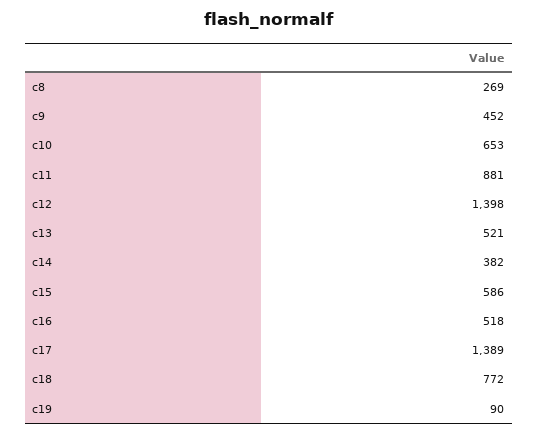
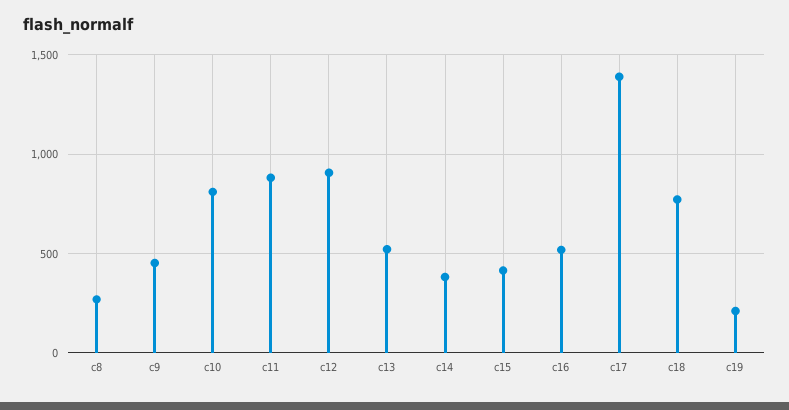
  {
    "c8": 269,
    "c9": 452,
-   "c10": 653,
+   "c10": 800,
    "c11": 881,
-   "c12": 1398,
+   "c12": 900,
    "c13": 521,
    "c14": 382,
-   "c15": 586,
+   "c15": 400,
    "c16": 518,
    "c17": 1389,
    "c18": 772,
-   "c19": 90
+   "c19": 200
  }

